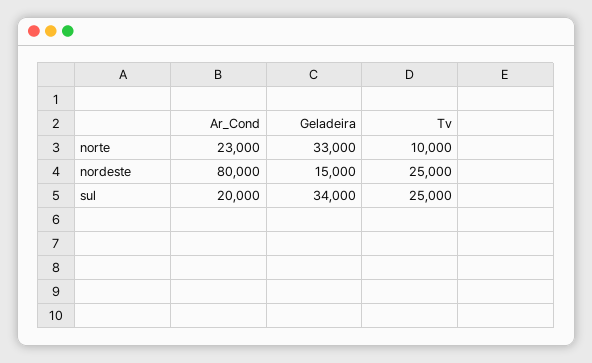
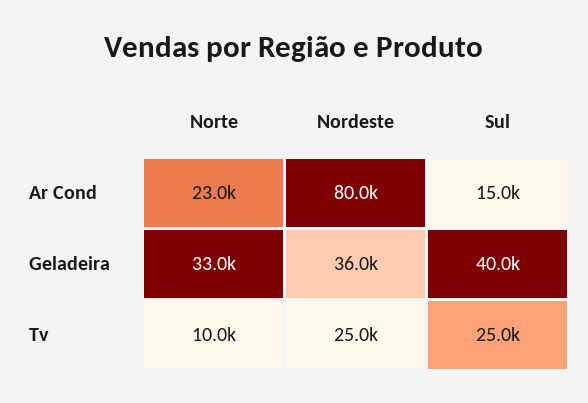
  {
    "Ar_Cond": {
      "norte": 23000,
      "nordeste": 80000,
-     "sul": 20000
+     "sul": 15000
    },
    "Geladeira": {
      "norte": 33000,
-     "nordeste": 15000,
+     "nordeste": 36000,
-     "sul": 34000
+     "sul": 40000
    },
    "Tv": {
      "norte": 10000,
      "nordeste": 25000,
      "sul": 25000
    }
  }

